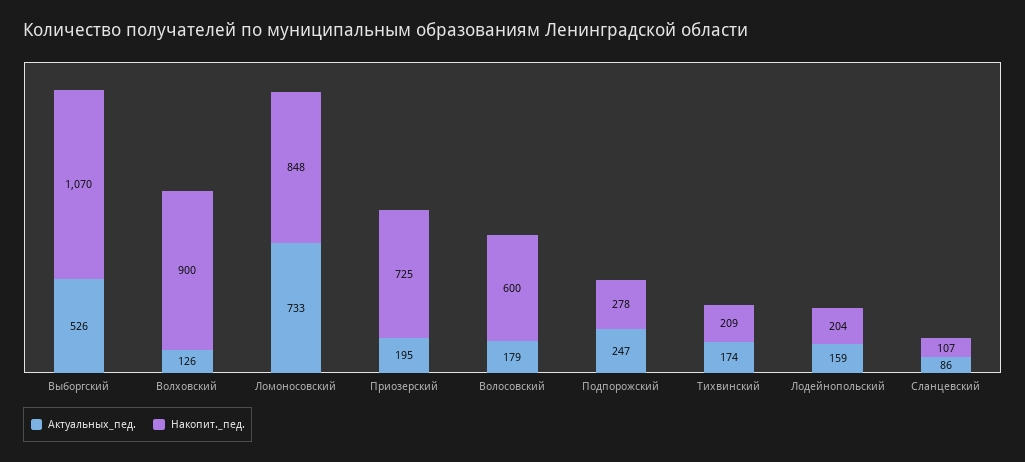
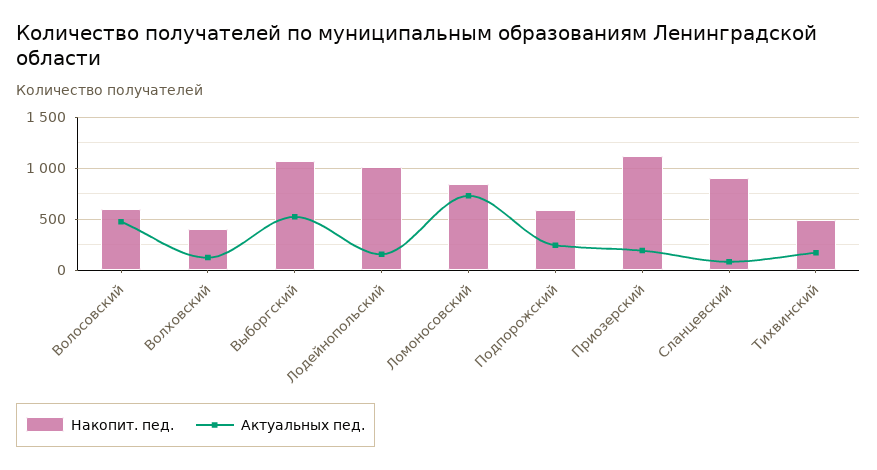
  {
    "Актуальных_пед.": {
      "Выборгский": 526,
      "Волховский": 126,
      "Ломоносовский": 733,
      "Приозерский": 195,
-     "Волосовский": 179,
+     "Волосовский": 500,
      "Подпорожский": 247,
      "Тихвинский": 174,
      "Лодейнопольский": 159,
      "Сланцевский": 86
    },
    "Накопит._пед.": {
      "Выборгский": 1070,
-     "Волховский": 900,
+     "Волховский": 400,
      "Ломоносовский": 848,
-     "Приозерский": 725,
+     "Приозерский": 1100,
      "Волосовский": 600,
-     "Подпорожский": 278,
+     "Подпорожский": 600,
-     "Тихвинский": 209,
+     "Тихвинский": 500,
-     "Лодейнопольский": 204,
+     "Лодейнопольский": 1000,
-     "Сланцевский": 107
+     "Сланцевский": 900
    }
  }

